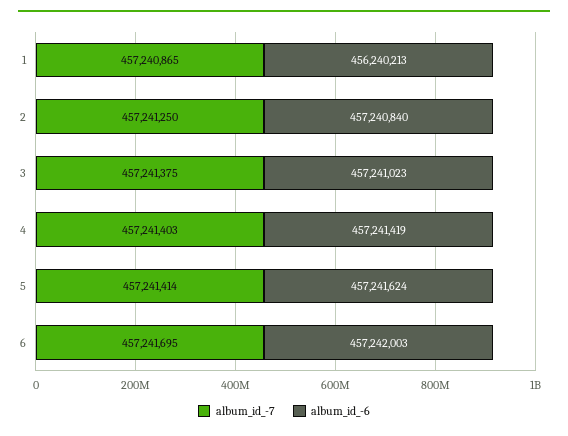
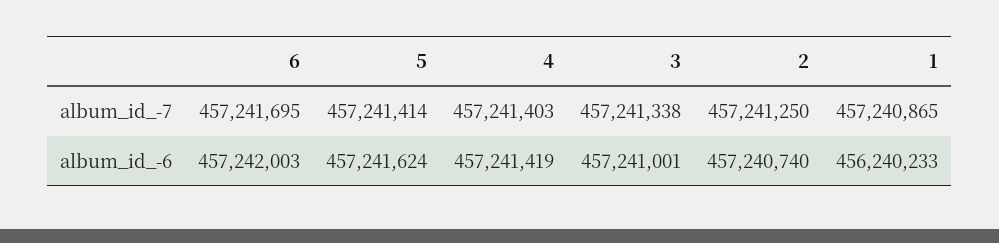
  {
    "album_id_-7": {
      "1": 457240865,
      "2": 457241250,
-     "3": 457241375,
+     "3": 457241338,
      "4": 457241403,
      "5": 457241414,
      "6": 457241695
    },
    "album_id_-6": {
-     "1": 456240213,
+     "1": 456240233,
-     "2": 457240840,
+     "2": 457240740,
-     "3": 457241023,
+     "3": 457241001,
      "4": 457241419,
      "5": 457241624,
      "6": 457242003
    }
  }

